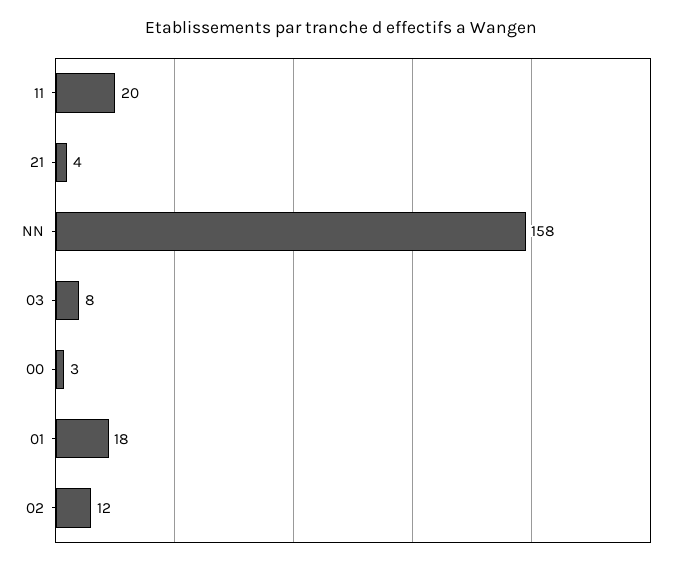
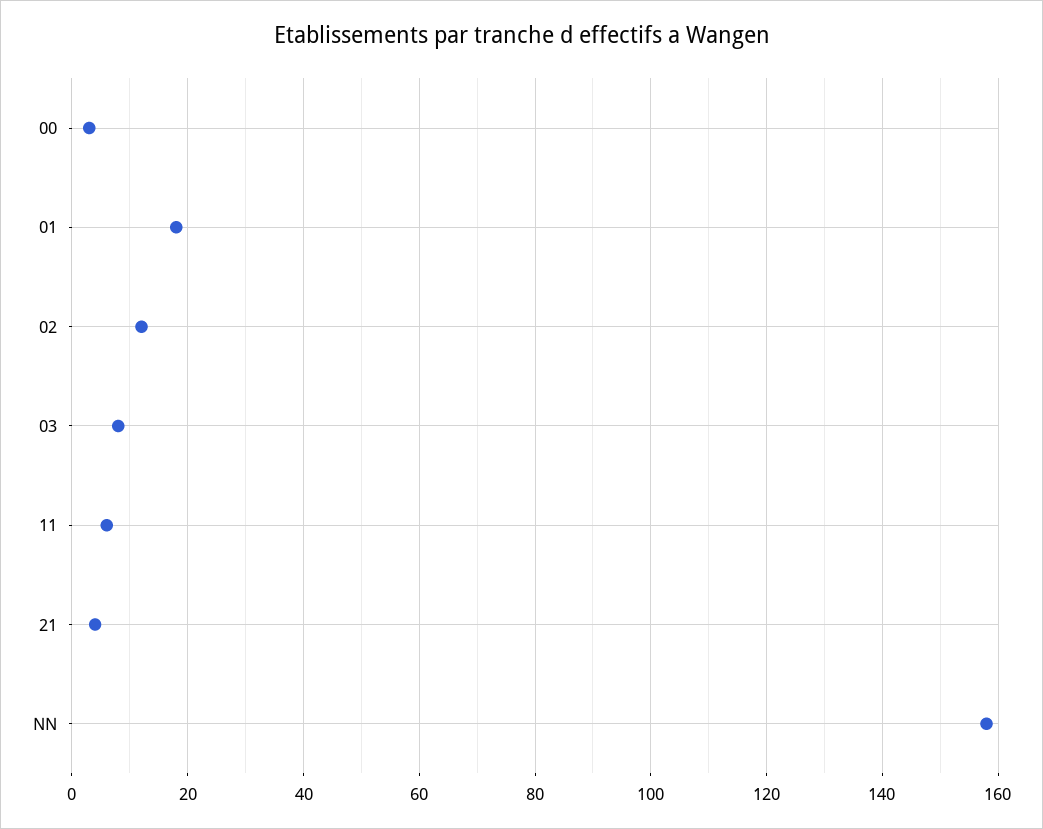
  {
-   "11": 20,
+   "11": 5,
    "21": 4,
    "NN": 158,
    "03": 8,
    "00": 3,
    "01": 18,
    "02": 12
  }

